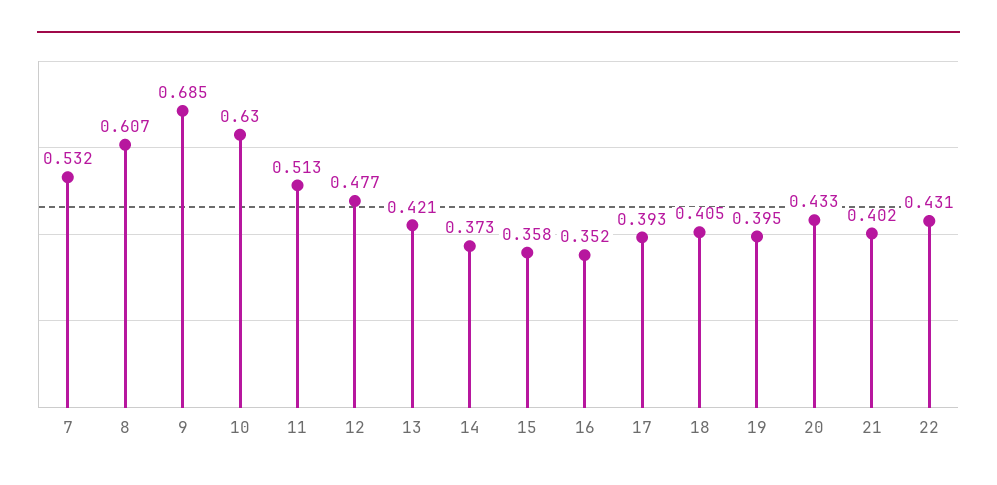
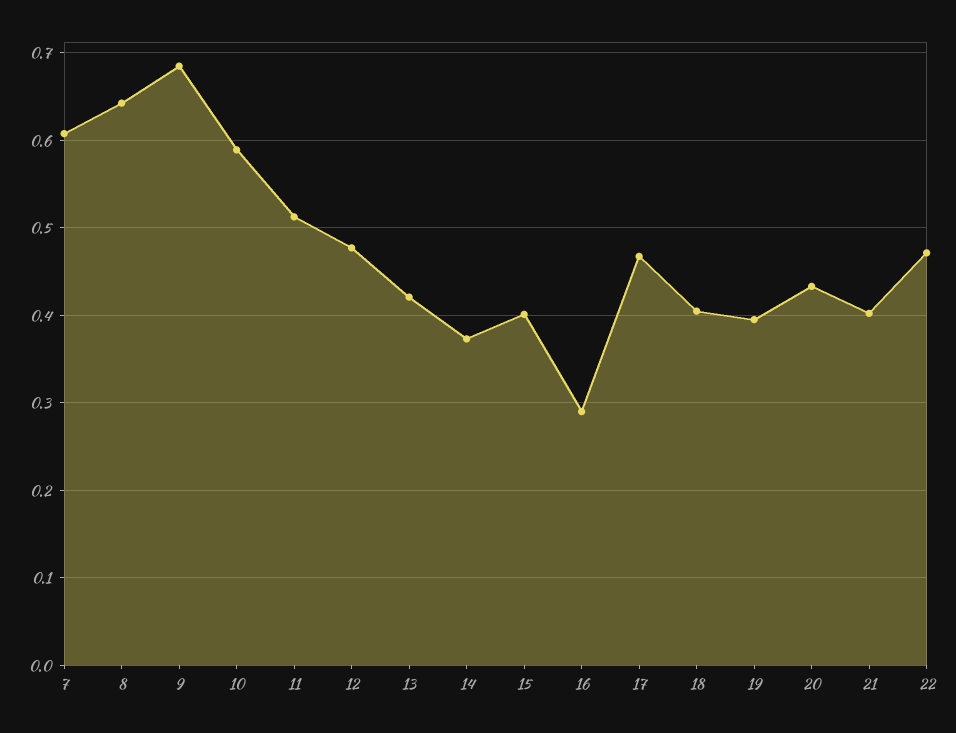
  {
-   "7": 0.532,
+   "7": 0.61,
-   "8": 0.607,
+   "8": 0.64,
    "9": 0.685,
-   "10": 0.63,
+   "10": 0.59,
    "11": 0.513,
    "12": 0.477,
    "13": 0.421,
    "14": 0.373,
-   "15": 0.358,
+   "15": 0.4,
-   "16": 0.352,
+   "16": 0.29,
-   "17": 0.393,
+   "17": 0.47,
    "18": 0.405,
    "19": 0.395,
    "20": 0.433,
    "21": 0.402,
-   "22": 0.431
+   "22": 0.47
  }

